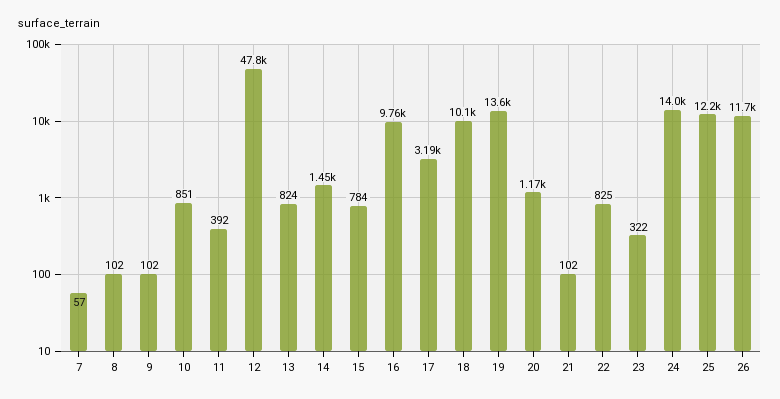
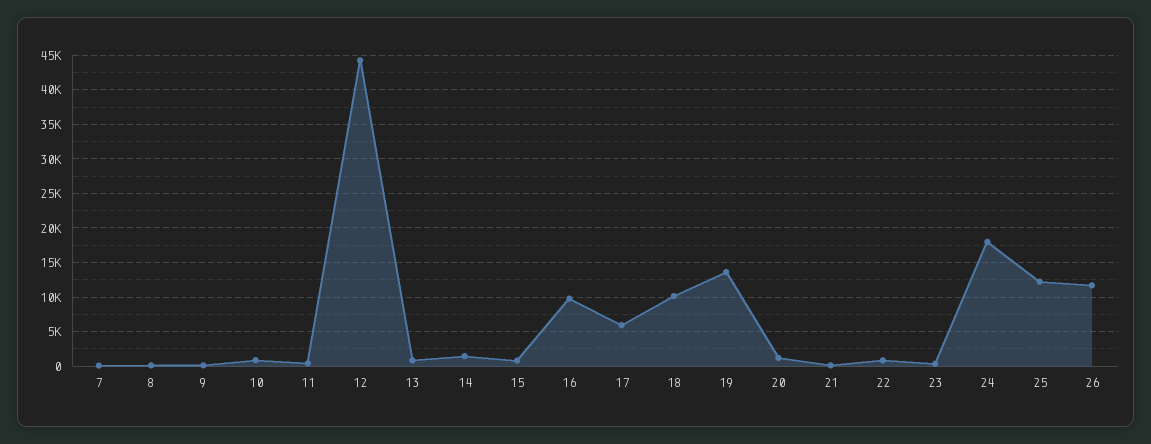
  {
    "7": 57,
    "8": 102,
    "9": 102,
    "10": 851,
    "11": 392,
-   "12": 47800,
+   "12": 44000,
    "13": 824,
    "14": 1450,
    "15": 784,
    "16": 9760,
-   "17": 3190,
+   "17": 6000,
    "18": 10100,
    "19": 13600,
    "20": 1170,
    "21": 102,
    "22": 825,
    "23": 322,
-   "24": 14000,
+   "24": 18000,
    "25": 12200,
    "26": 11700
  }

